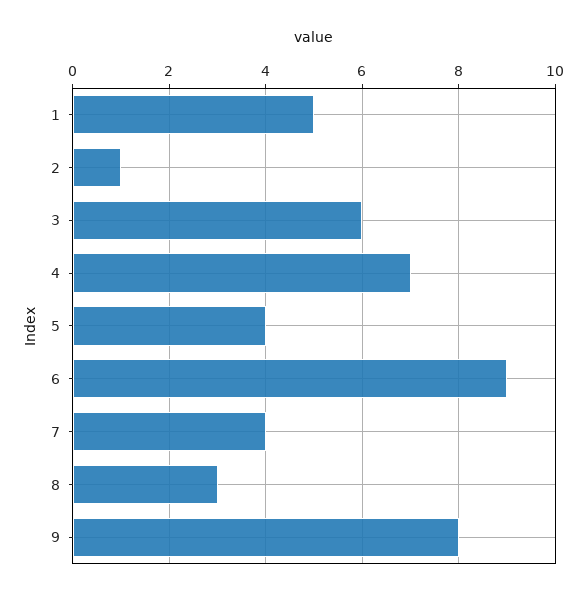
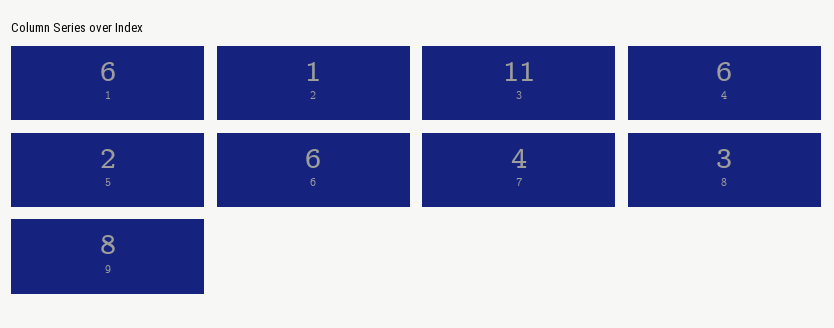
  {
-   "1": 5,
+   "1": 6,
    "2": 1,
-   "3": 6,
+   "3": 11,
-   "4": 7,
+   "4": 6,
-   "5": 4,
+   "5": 2,
-   "6": 9,
+   "6": 6,
    "7": 4,
    "8": 3,
    "9": 8
  }

